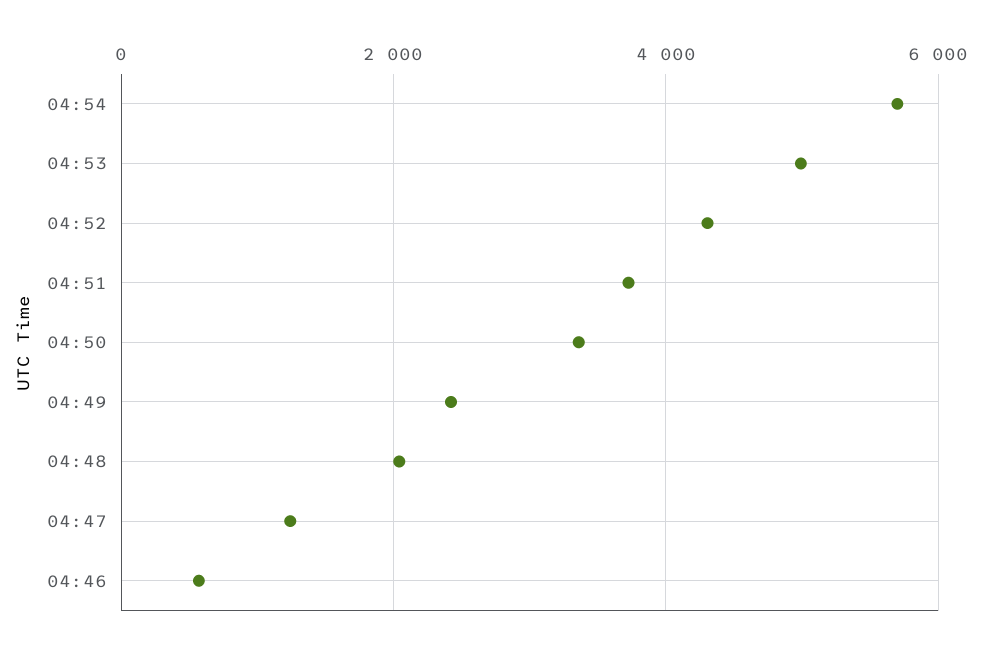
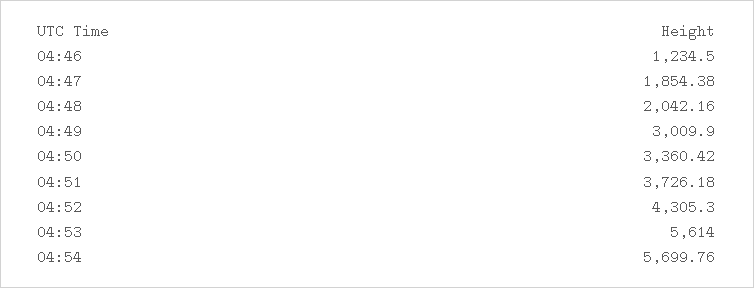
  {
    "04:54": 5699.76,
-   "04:53": 5000,
+   "04:53": 5614,
    "04:52": 4305.3,
    "04:51": 3726.18,
    "04:50": 3360.42,
-   "04:49": 2400,
+   "04:49": 3009.9,
    "04:48": 2042.16,
-   "04:47": 1200,
+   "04:47": 1854.38,
-   "04:46": 600
+   "04:46": 1234.5
  }

